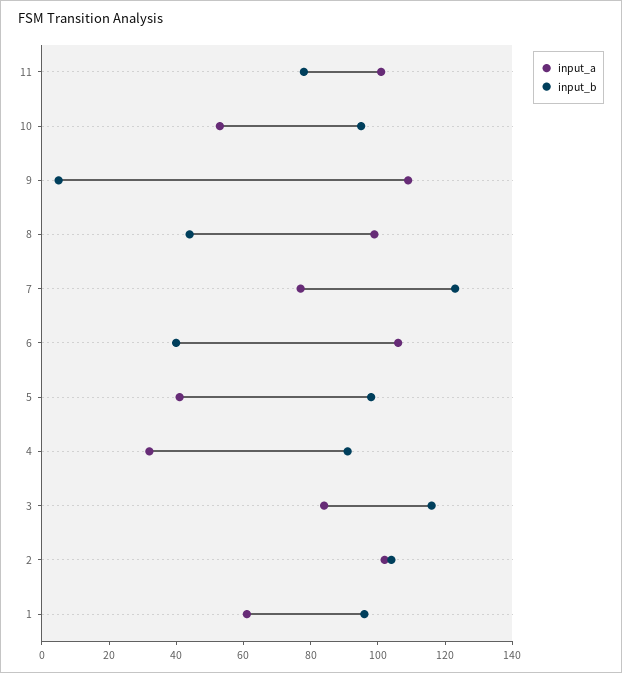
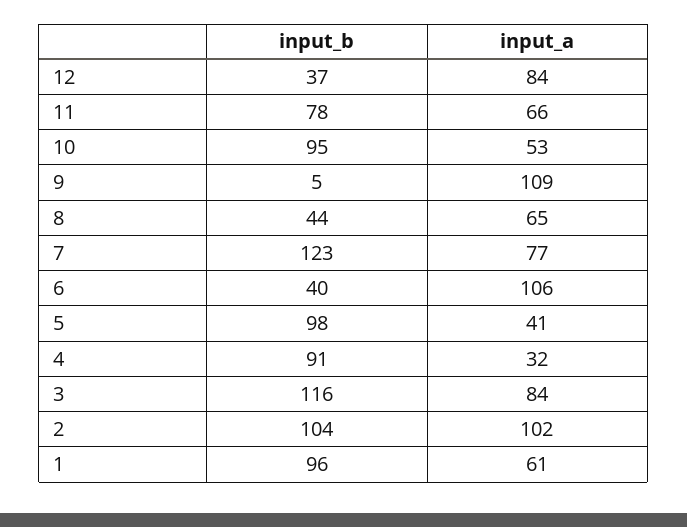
  {
    "input_a": {
-     "11": 100,
+     "11": 66,
      "10": 53,
      "9": 109,
-     "8": 100,
+     "8": 65,
      "7": 77,
      "6": 106,
      "5": 41,
      "4": 32,
      "3": 84,
      "2": 102,
-     "1": 61
+     "1": 61,
+     "12": 84
    },
    "input_b": {
      "11": 78,
      "10": 95,
      "9": 5,
      "8": 44,
      "7": 123,
      "6": 40,
      "5": 98,
      "4": 91,
      "3": 116,
      "2": 104,
-     "1": 96
+     "1": 96,
+     "12": 37
    }
  }

